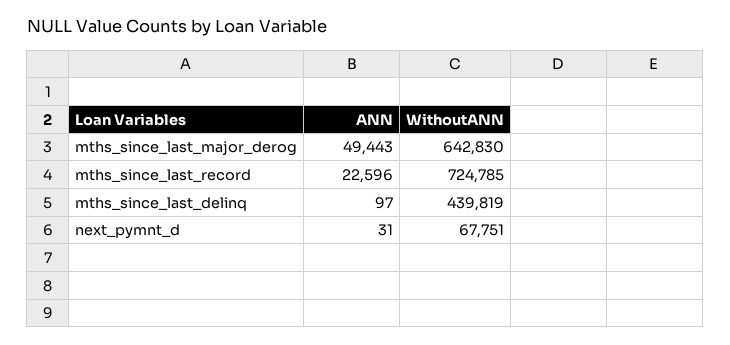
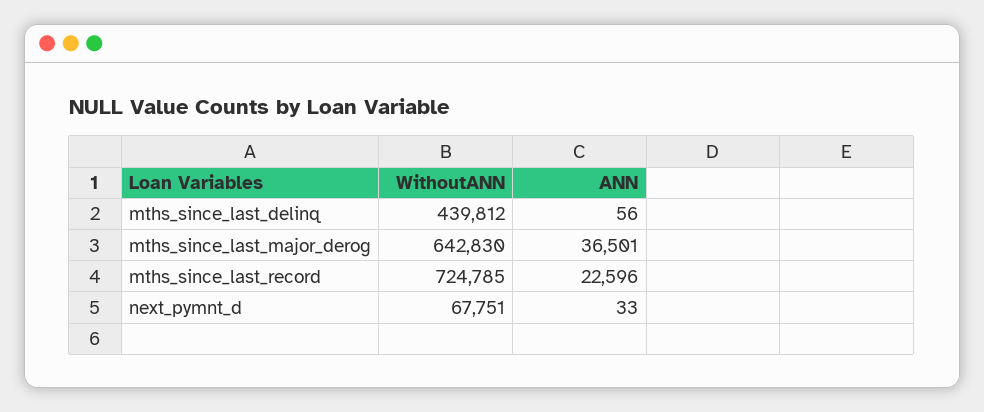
  {
    "ANN": {
-     "mths_since_last_major_derog": 49443,
+     "mths_since_last_major_derog": 36501,
      "mths_since_last_record": 22596,
-     "mths_since_last_delinq": 97,
+     "mths_since_last_delinq": 56,
-     "next_pymnt_d": 31
+     "next_pymnt_d": 33
    },
    "WithoutANN": {
      "mths_since_last_major_derog": 642830,
      "mths_since_last_record": 724785,
-     "mths_since_last_delinq": 439819,
+     "mths_since_last_delinq": 439812,
      "next_pymnt_d": 67751
    }
  }

